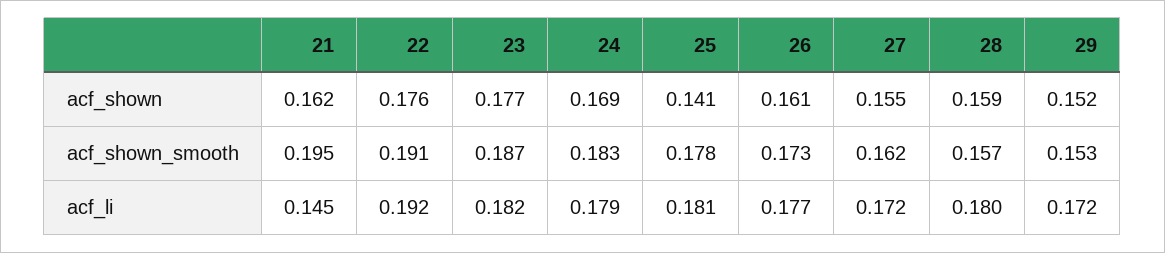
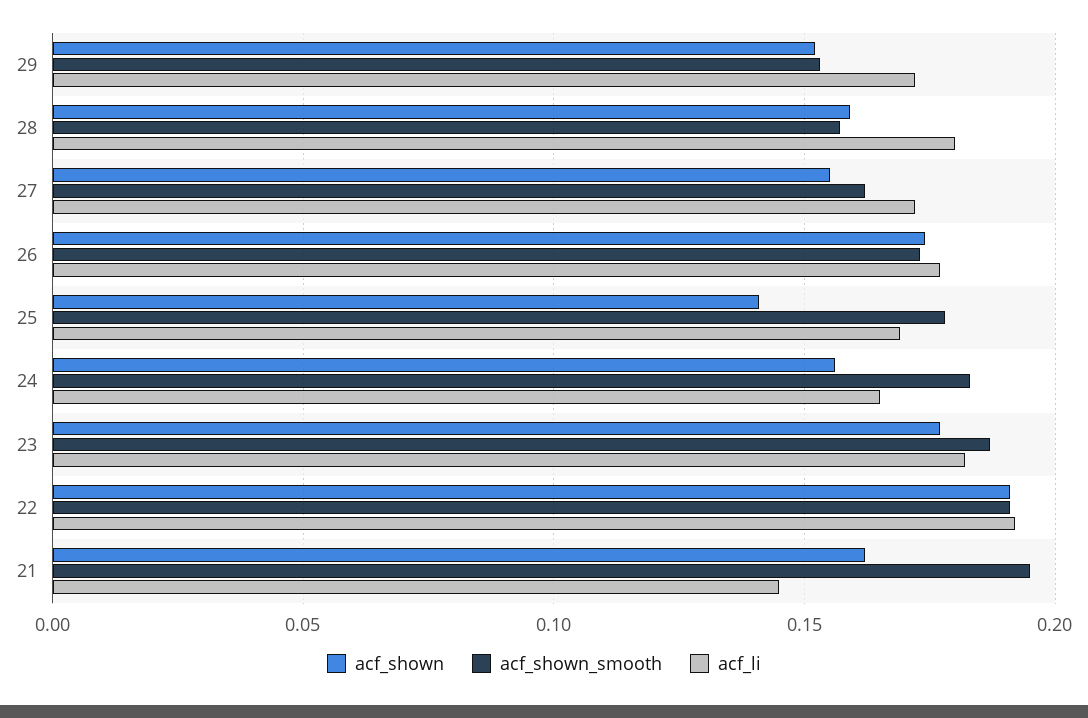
  {
    "acf_shown": {
      "21": 0.162,
-     "22": 0.176,
+     "22": 0.19,
      "23": 0.177,
-     "24": 0.169,
+     "24": 0.155,
      "25": 0.141,
-     "26": 0.161,
+     "26": 0.175,
      "27": 0.155,
      "28": 0.159,
      "29": 0.152
    },
    "acf_shown_smooth": {
      "21": 0.195,
      "22": 0.191,
      "23": 0.187,
      "24": 0.183,
      "25": 0.178,
      "26": 0.173,
      "27": 0.162,
      "28": 0.157,
      "29": 0.153
    },
    "acf_li": {
      "21": 0.145,
      "22": 0.192,
      "23": 0.182,
-     "24": 0.179,
+     "24": 0.165,
-     "25": 0.181,
+     "25": 0.17,
      "26": 0.177,
      "27": 0.172,
      "28": 0.18,
      "29": 0.172
    }
  }

